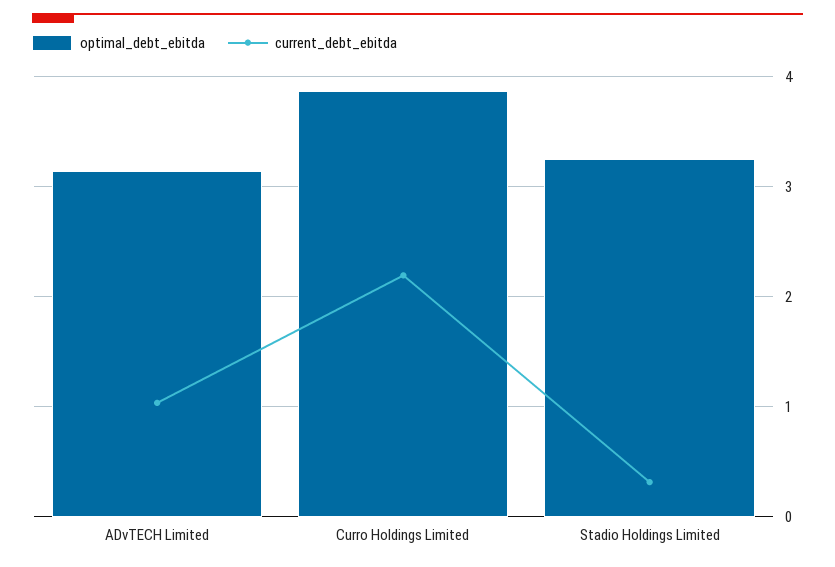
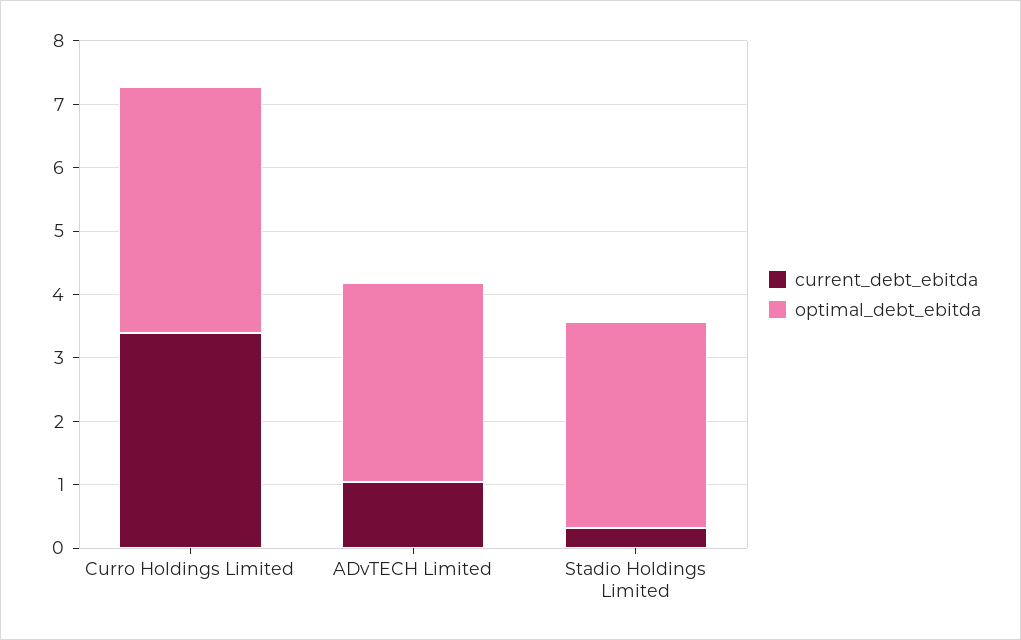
  {
    "optimal_debt_ebitda": {
      "ADvTECH Limited": 3.1,
      "Curro Holdings Limited": 3.9,
      "Stadio Holdings Limited": 3.3
    },
    "current_debt_ebitda": {
      "ADvTECH Limited": 1,
-     "Curro Holdings Limited": 2.2,
+     "Curro Holdings Limited": 3.4,
      "Stadio Holdings Limited": 0.3
    }
  }

